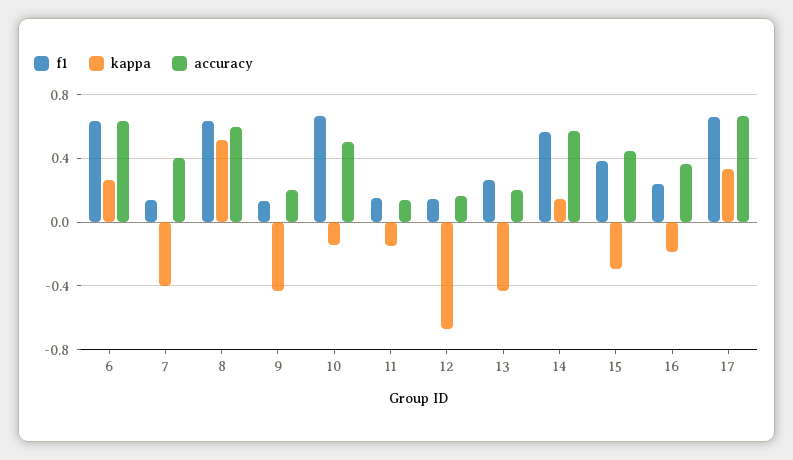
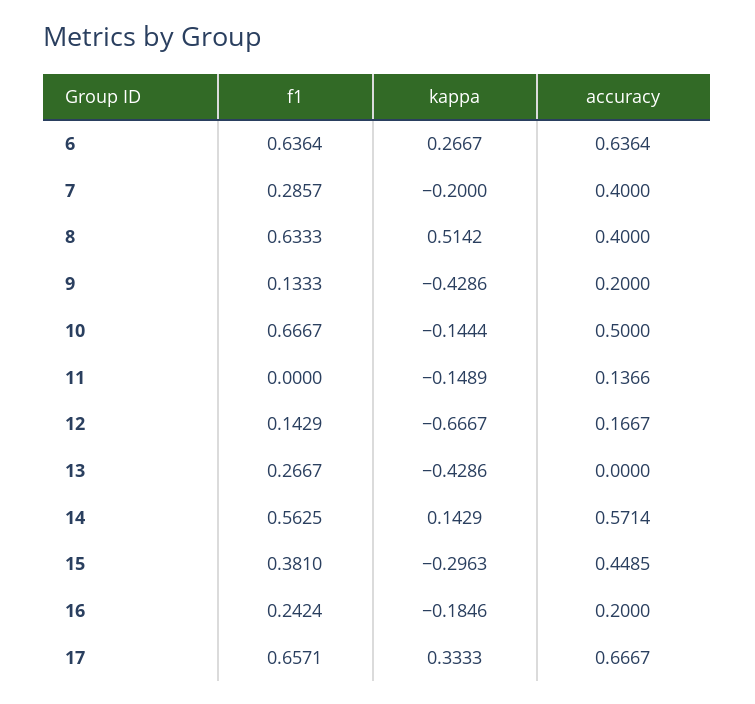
  {
    "f1": {
      "6": 0.6364,
-     "7": 0.15,
+     "7": 0.2857,
      "8": 0.6333,
      "9": 0.1333,
      "10": 0.6667,
-     "11": 0.15,
+     "11": 0,
      "12": 0.1429,
      "13": 0.2667,
      "14": 0.5625,
      "15": 0.381,
      "16": 0.2424,
      "17": 0.6571
    },
    "kappa": {
      "6": 0.2667,
-     "7": -0.4,
+     "7": -0.2,
      "8": 0.5142,
      "9": -0.4286,
      "10": -0.1444,
      "11": -0.1489,
      "12": -0.6667,
      "13": -0.4286,
      "14": 0.1429,
      "15": -0.2963,
      "16": -0.1846,
      "17": 0.3333
    },
    "accuracy": {
      "6": 0.6364,
      "7": 0.4,
-     "8": 0.6,
+     "8": 0.4,
      "9": 0.2,
      "10": 0.5,
      "11": 0.1366,
      "12": 0.1667,
-     "13": 0.2,
+     "13": 0,
      "14": 0.5714,
      "15": 0.4485,
-     "16": 0.35,
+     "16": 0.2,
      "17": 0.6667
    }
  }

